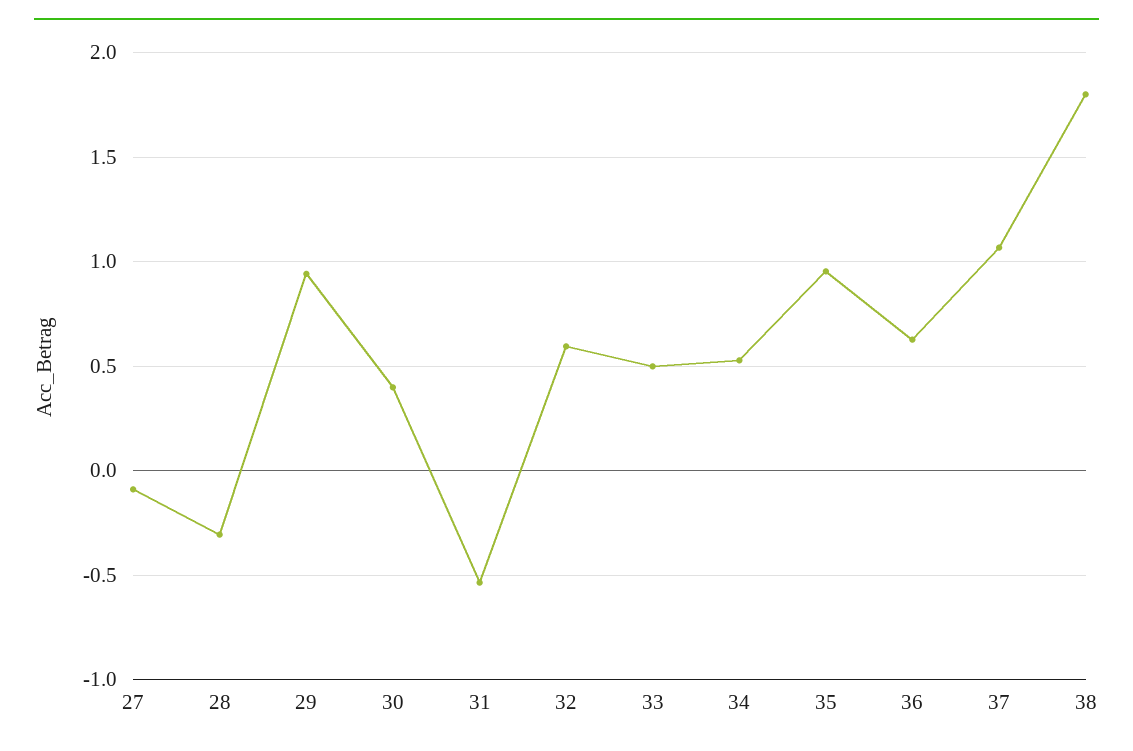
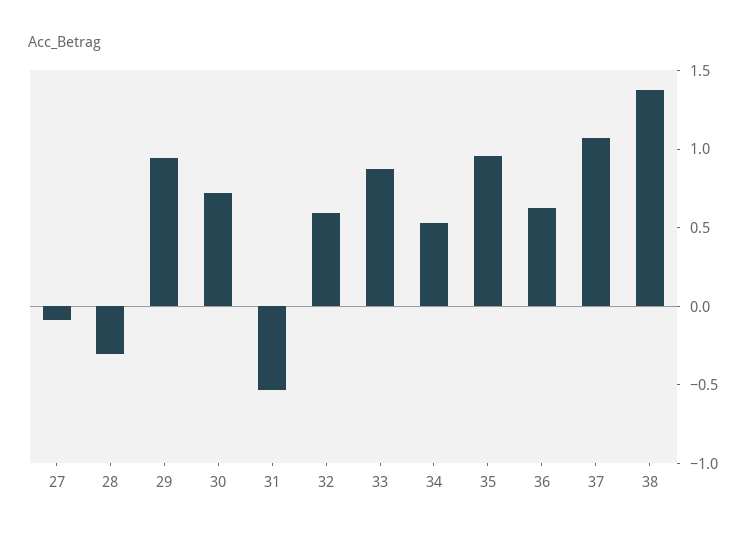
  {
    "27": -0.1,
    "28": -0.3,
    "29": 0.95,
-   "30": 0.4,
+   "30": 0.7,
    "31": -0.55,
    "32": 0.6,
-   "33": 0.5,
+   "33": 0.9,
    "34": 0.55,
    "35": 0.95,
    "36": 0.65,
    "37": 1.05,
-   "38": 1.8
+   "38": 1.4
  }

